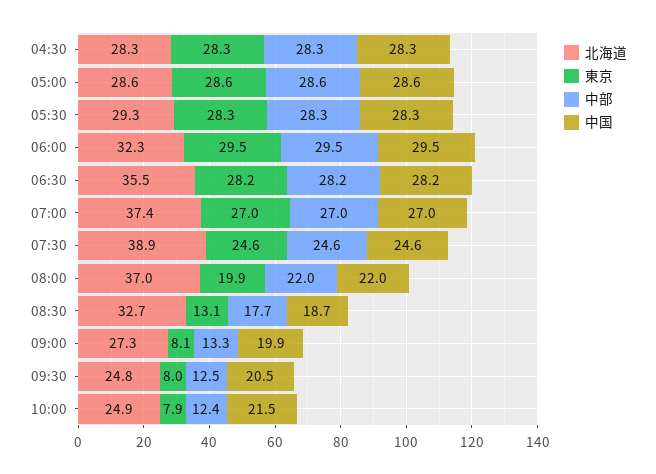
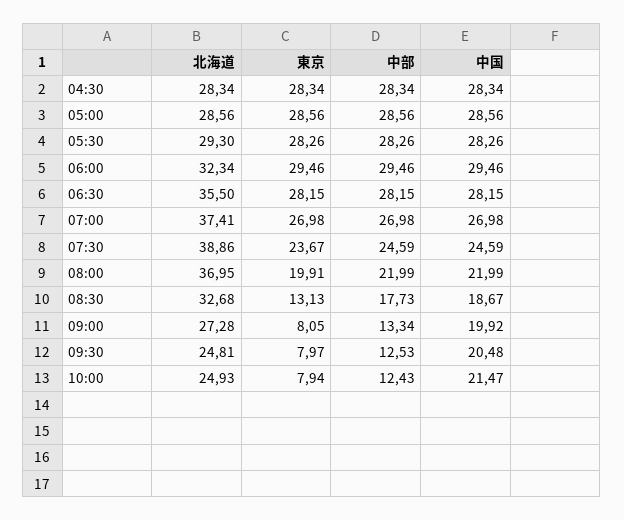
  {
    "北海道": {
      "04:30": 28.34,
      "05:00": 28.56,
      "05:30": 29.3,
      "06:00": 32.34,
      "06:30": 35.5,
      "07:00": 37.41,
      "07:30": 38.86,
      "08:00": 36.95,
      "08:30": 32.68,
      "09:00": 27.28,
      "09:30": 24.81,
      "10:00": 24.93
    },
    "東京": {
      "04:30": 28.34,
      "05:00": 28.56,
      "05:30": 28.26,
      "06:00": 29.46,
      "06:30": 28.15,
      "07:00": 26.98,
-     "07:30": 24.6,
+     "07:30": 23.67,
      "08:00": 19.91,
      "08:30": 13.13,
      "09:00": 8.05,
      "09:30": 7.97,
      "10:00": 7.94
    },
    "中部": {
      "04:30": 28.34,
      "05:00": 28.56,
      "05:30": 28.26,
      "06:00": 29.46,
      "06:30": 28.15,
      "07:00": 26.98,
      "07:30": 24.59,
      "08:00": 21.99,
      "08:30": 17.73,
      "09:00": 13.34,
      "09:30": 12.53,
      "10:00": 12.43
    },
    "中国": {
      "04:30": 28.34,
      "05:00": 28.56,
      "05:30": 28.26,
      "06:00": 29.46,
      "06:30": 28.15,
      "07:00": 26.98,
      "07:30": 24.59,
      "08:00": 21.99,
      "08:30": 18.67,
      "09:00": 19.92,
      "09:30": 20.48,
      "10:00": 21.47
    }
  }

